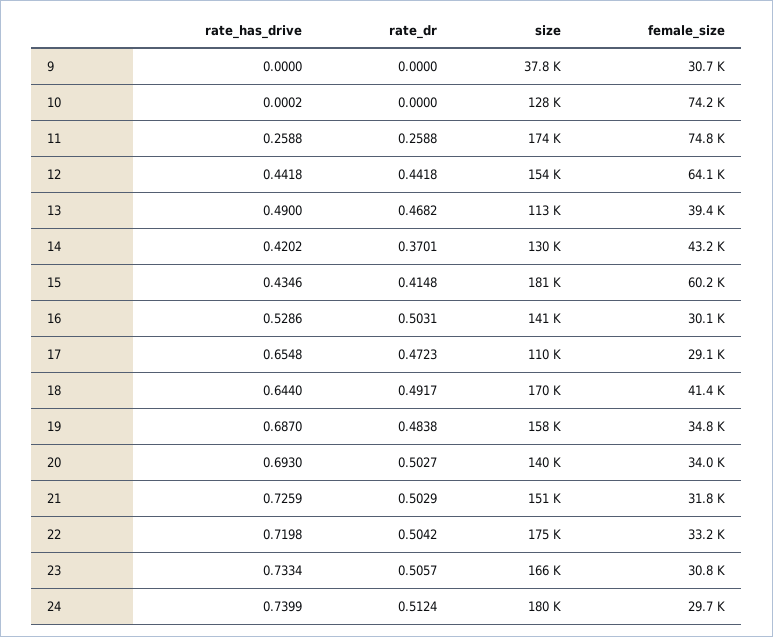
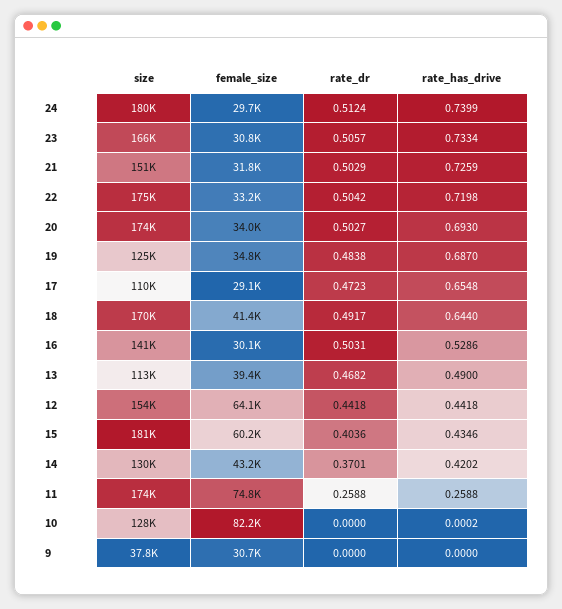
  {
    "rate_has_drive": {
      "9": 0,
      "10": 0.0002,
      "11": 0.2588,
      "12": 0.4418,
      "13": 0.49,
      "14": 0.4202,
      "15": 0.4346,
      "16": 0.5286,
      "17": 0.6548,
      "18": 0.644,
      "19": 0.687,
      "20": 0.693,
      "21": 0.7259,
      "22": 0.7198,
      "23": 0.7334,
      "24": 0.7399
    },
    "rate_dr": {
      "9": 0,
      "10": 0,
      "11": 0.2588,
      "12": 0.4418,
      "13": 0.4682,
      "14": 0.3701,
-     "15": 0.4148,
+     "15": 0.4036,
      "16": 0.5031,
      "17": 0.4723,
      "18": 0.4917,
      "19": 0.4838,
      "20": 0.5027,
      "21": 0.5029,
      "22": 0.5042,
      "23": 0.5057,
      "24": 0.5124
    },
    "size": {
      "9": 37800,
      "10": 128000,
      "11": 174000,
      "12": 154000,
      "13": 113000,
      "14": 130000,
      "15": 181000,
      "16": 141000,
      "17": 110000,
      "18": 170000,
-     "19": 158000,
+     "19": 125000,
-     "20": 140000,
+     "20": 174000,
      "21": 151000,
      "22": 175000,
      "23": 166000,
      "24": 180000
    },
    "female_size": {
      "9": 30700,
-     "10": 74200,
+     "10": 82200,
      "11": 74800,
      "12": 64100,
      "13": 39400,
      "14": 43200,
      "15": 60200,
      "16": 30100,
      "17": 29100,
      "18": 41400,
      "19": 34800,
      "20": 34000,
      "21": 31800,
      "22": 33200,
      "23": 30800,
      "24": 29700
    }
  }

